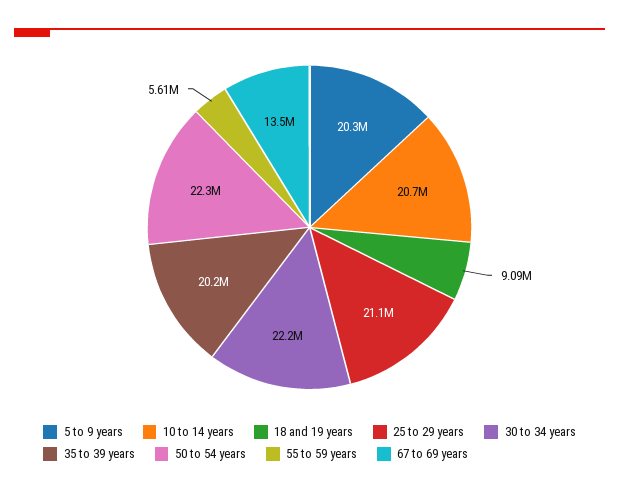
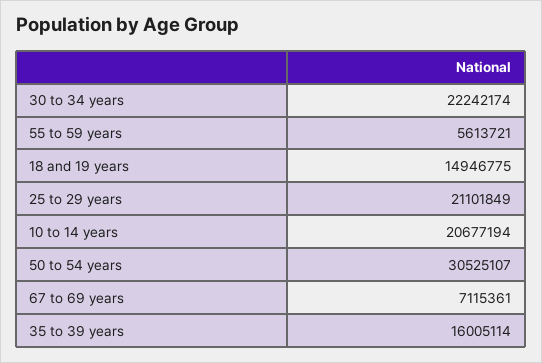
  {
-   "5 to 9 years": 20300000,
    "10 to 14 years": 20677194,
-   "18 and 19 years": 9090000,
+   "18 and 19 years": 14946775,
    "25 to 29 years": 21101849,
    "30 to 34 years": 22242174,
-   "35 to 39 years": 20200000,
+   "35 to 39 years": 16005114,
-   "50 to 54 years": 22300000,
+   "50 to 54 years": 30525107,
    "55 to 59 years": 5613721,
-   "67 to 69 years": 13500000
+   "67 to 69 years": 7115361
  }

